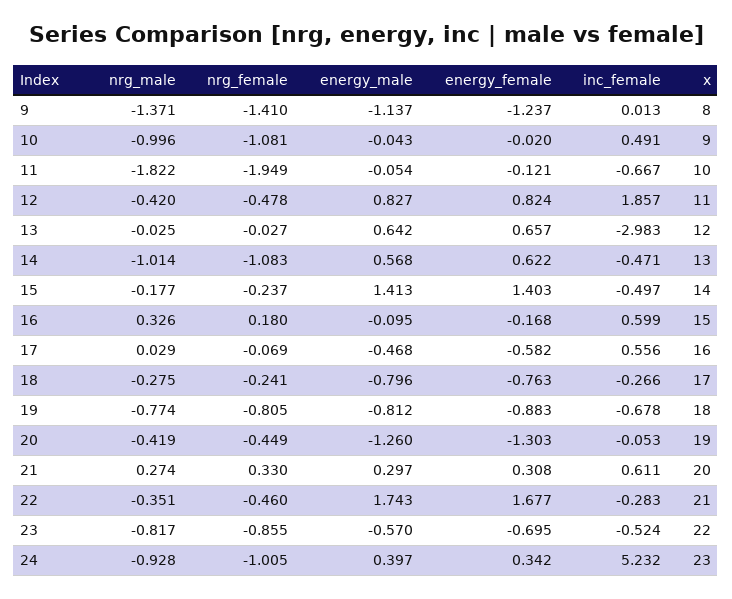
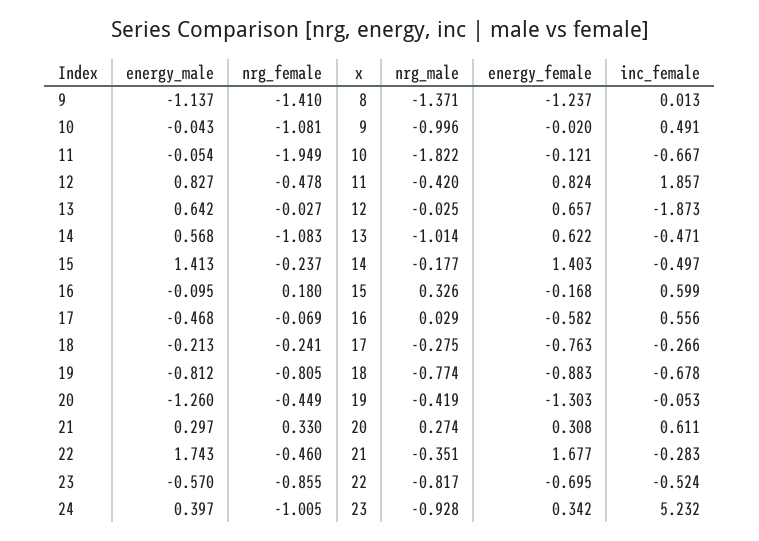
  {
    "nrg_male": {
      "9": -1.371,
      "10": -0.996,
      "11": -1.822,
      "12": -0.42,
      "13": -0.025,
      "14": -1.014,
      "15": -0.177,
      "16": 0.326,
      "17": 0.029,
      "18": -0.275,
      "19": -0.774,
      "20": -0.419,
      "21": 0.274,
      "22": -0.351,
      "23": -0.817,
      "24": -0.928
    },
    "nrg_female": {
      "9": -1.41,
      "10": -1.081,
      "11": -1.949,
      "12": -0.478,
      "13": -0.027,
      "14": -1.083,
      "15": -0.237,
      "16": 0.18,
      "17": -0.069,
      "18": -0.241,
      "19": -0.805,
      "20": -0.449,
      "21": 0.33,
      "22": -0.46,
      "23": -0.855,
      "24": -1.005
    },
    "energy_male": {
      "9": -1.137,
      "10": -0.043,
      "11": -0.054,
      "12": 0.827,
      "13": 0.642,
      "14": 0.568,
      "15": 1.413,
      "16": -0.095,
      "17": -0.468,
-     "18": -0.796,
+     "18": -0.213,
      "19": -0.812,
      "20": -1.26,
      "21": 0.297,
      "22": 1.743,
      "23": -0.57,
      "24": 0.397
    },
    "energy_female": {
      "9": -1.237,
      "10": -0.02,
      "11": -0.121,
      "12": 0.824,
      "13": 0.657,
      "14": 0.622,
      "15": 1.403,
      "16": -0.168,
      "17": -0.582,
      "18": -0.763,
      "19": -0.883,
      "20": -1.303,
      "21": 0.308,
      "22": 1.677,
      "23": -0.695,
      "24": 0.342
    },
    "inc_female": {
      "9": 0.013,
      "10": 0.491,
      "11": -0.667,
      "12": 1.857,
-     "13": -2.983,
+     "13": -1.873,
      "14": -0.471,
      "15": -0.497,
      "16": 0.599,
      "17": 0.556,
      "18": -0.266,
      "19": -0.678,
      "20": -0.053,
      "21": 0.611,
      "22": -0.283,
      "23": -0.524,
      "24": 5.232
    },
    "x": {
      "9": 8,
      "10": 9,
      "11": 10,
      "12": 11,
      "13": 12,
      "14": 13,
      "15": 14,
      "16": 15,
      "17": 16,
      "18": 17,
      "19": 18,
      "20": 19,
      "21": 20,
      "22": 21,
      "23": 22,
      "24": 23
    }
  }

